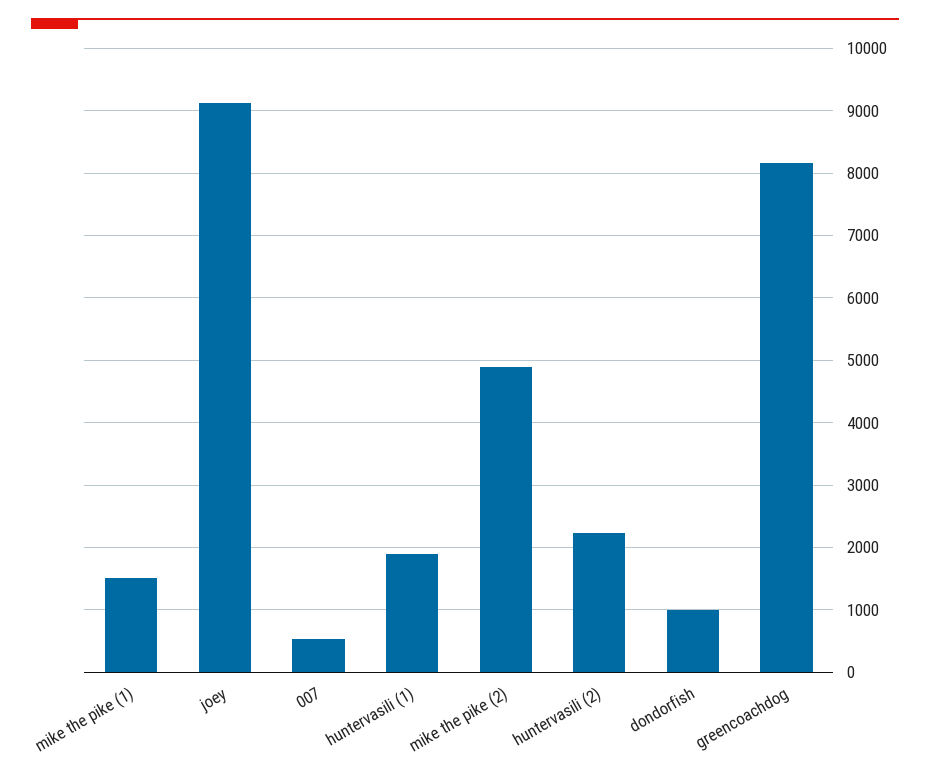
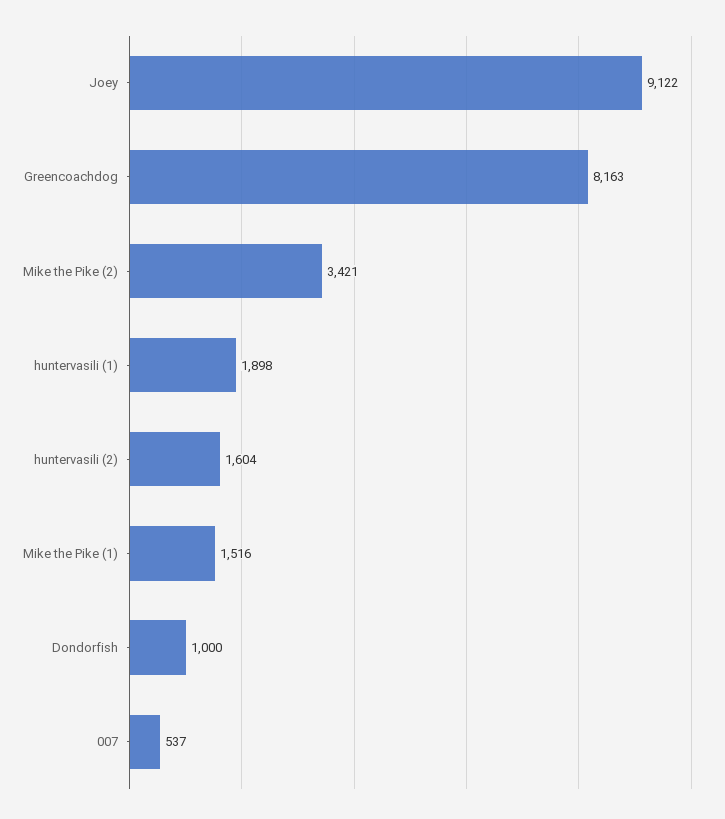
  {
    "mike the pike (1)": 1516,
    "joey": 9122,
    "007": 537,
    "huntervasili (1)": 1898,
-   "mike the pike (2)": 4900,
+   "mike the pike (2)": 3421,
-   "huntervasili (2)": 2200,
+   "huntervasili (2)": 1604,
    "dondorfish": 1000,
    "greencoachdog": 8163
  }

